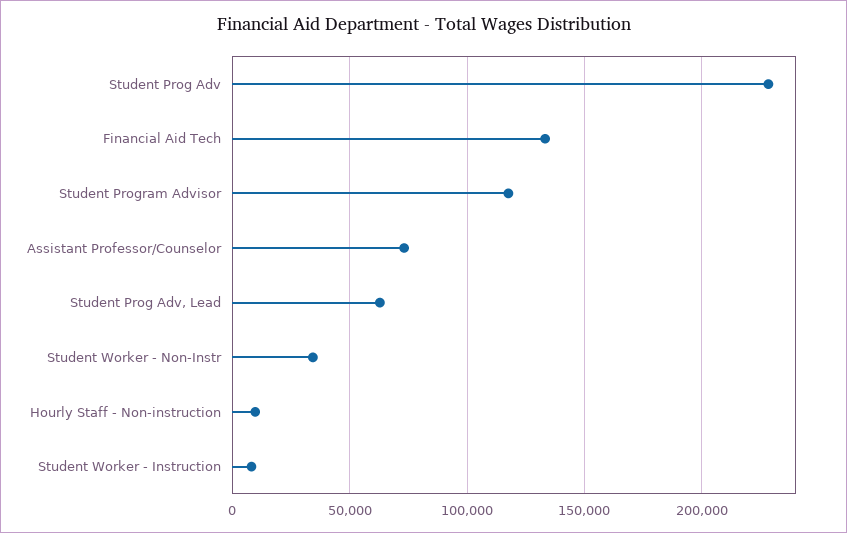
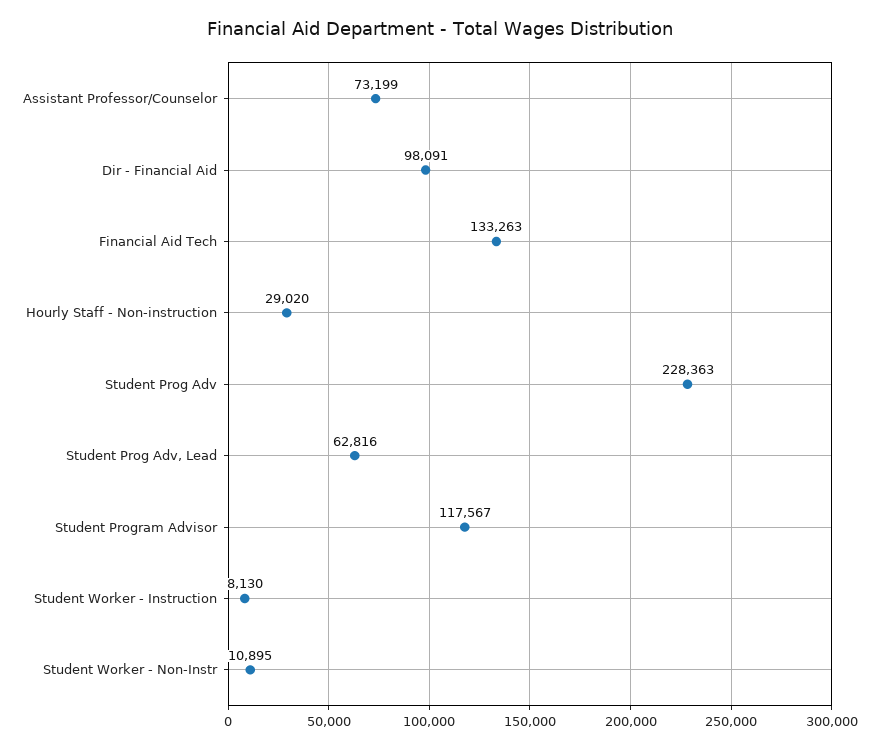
  {
    "Student Prog Adv": 228363,
    "Financial Aid Tech": 133263,
    "Student Program Advisor": 117567,
    "Assistant Professor/Counselor": 73199,
    "Student Prog Adv, Lead": 62816,
-   "Student Worker - Non-Instr": 35000,
+   "Student Worker - Non-Instr": 10895,
-   "Hourly Staff - Non-instruction": 10000,
+   "Hourly Staff - Non-instruction": 29020,
-   "Student Worker - Instruction": 8130
+   "Student Worker - Instruction": 8130,
+   "Dir - Financial Aid": 98091
  }

